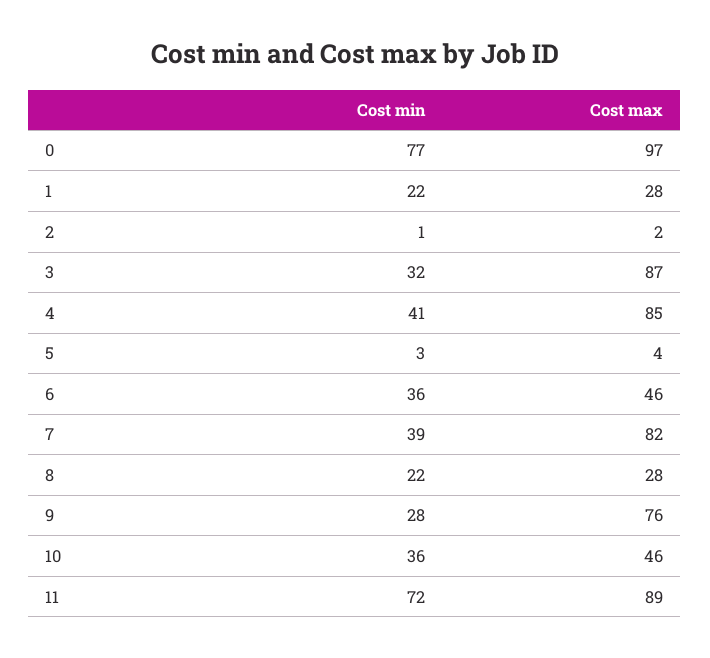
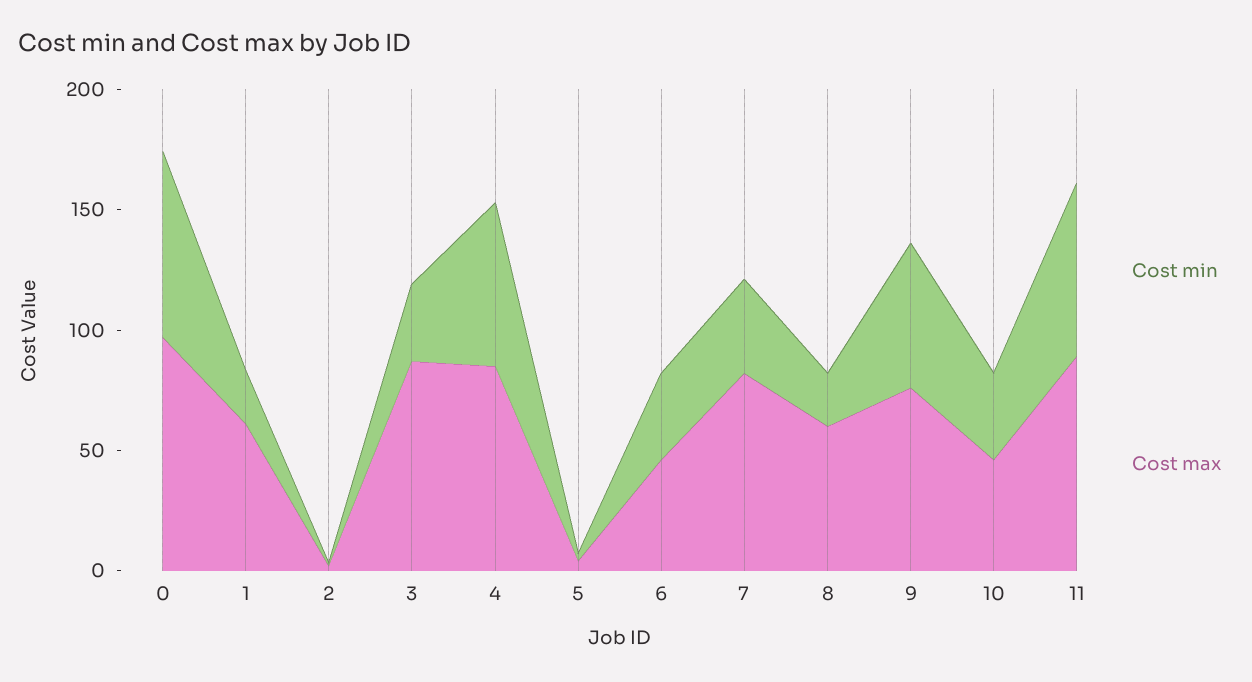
  {
    "Cost min": {
      "0": 77,
      "1": 22,
      "2": 1,
      "3": 32,
-     "4": 41,
+     "4": 70,
      "5": 3,
      "6": 36,
      "7": 39,
      "8": 22,
-     "9": 28,
+     "9": 60,
      "10": 36,
      "11": 72
    },
    "Cost max": {
      "0": 97,
-     "1": 28,
+     "1": 60,
      "2": 2,
      "3": 87,
      "4": 85,
      "5": 4,
      "6": 46,
      "7": 82,
-     "8": 28,
+     "8": 60,
      "9": 76,
      "10": 46,
      "11": 89
    }
  }

